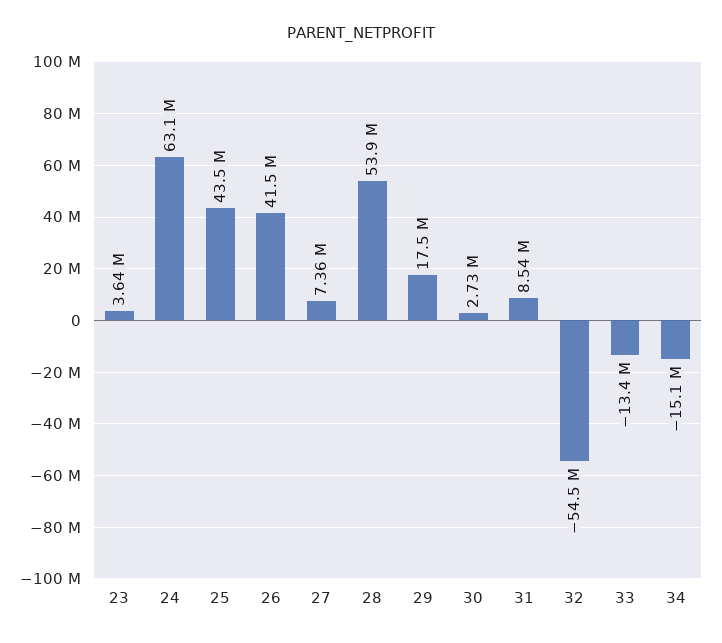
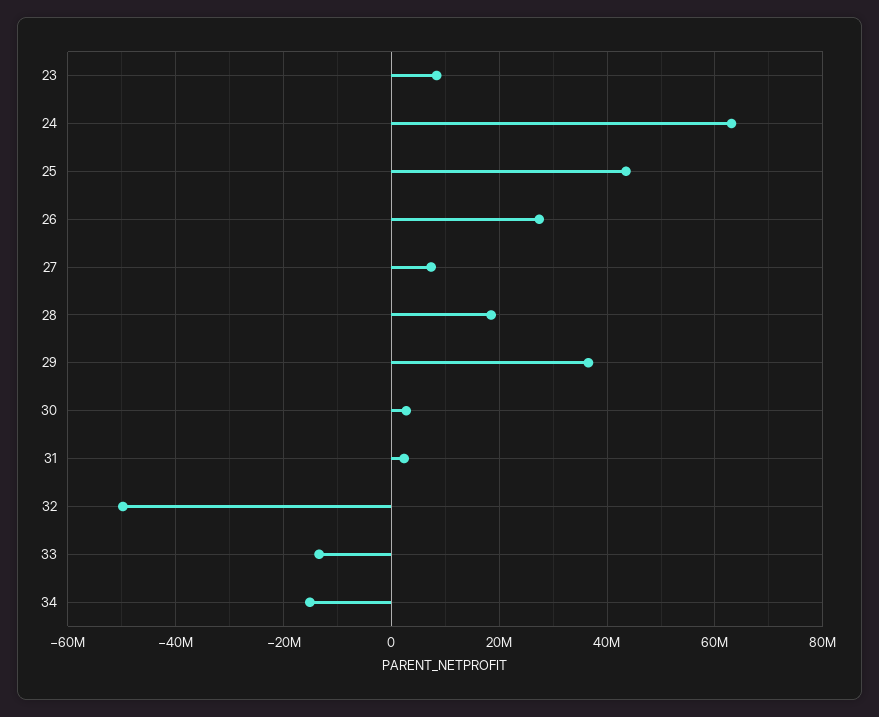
  {
-   "23": 3640000,
+   "23": 8000000,
    "24": 63100000,
    "25": 43500000,
-   "26": 41500000,
+   "26": 28000000,
    "27": 7360000,
-   "28": 53900000,
+   "28": 18000000,
-   "29": 17500000,
+   "29": 36000000,
    "30": 2730000,
-   "31": 8540000,
+   "31": 2000000,
-   "32": -54500000,
+   "32": -50000000,
    "33": -13400000,
    "34": -15100000
  }

